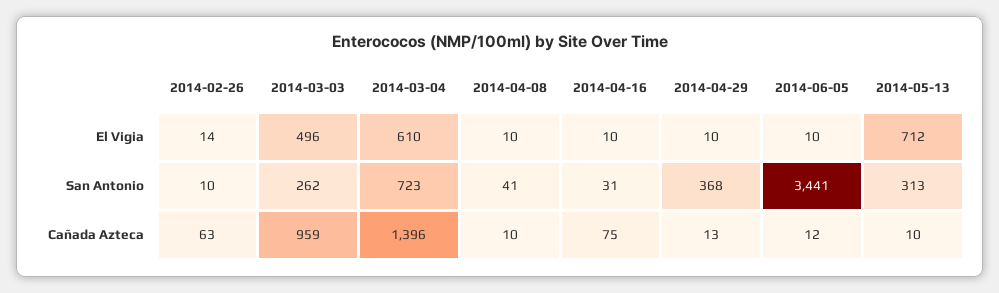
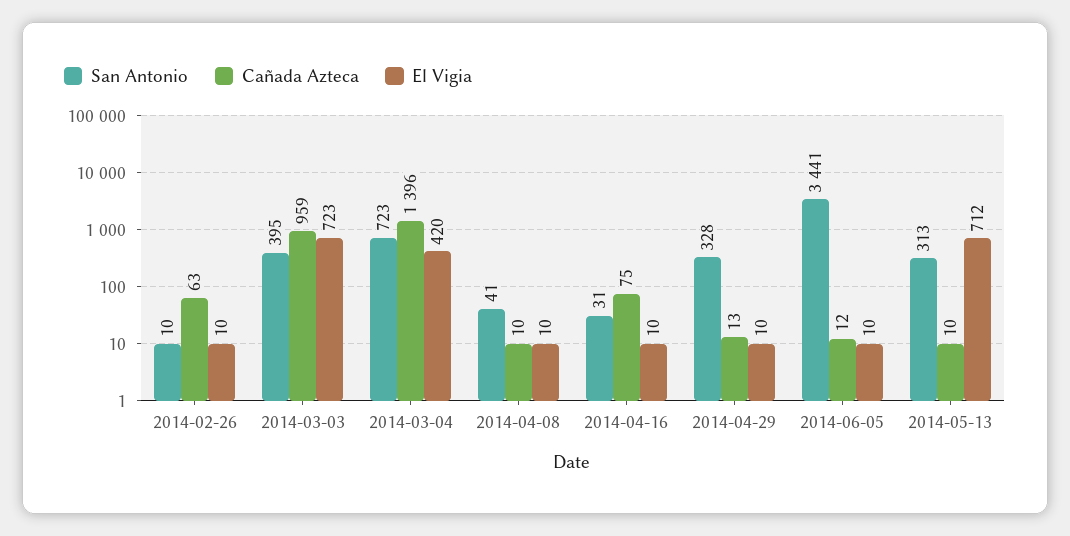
  {
    "El Vigia": {
-     "2014-02-26": 14,
+     "2014-02-26": 10,
-     "2014-03-03": 496,
+     "2014-03-03": 723,
-     "2014-03-04": 610,
+     "2014-03-04": 420,
      "2014-04-08": 10,
      "2014-04-16": 10,
      "2014-04-29": 10,
      "2014-06-05": 10,
      "2014-05-13": 712
    },
    "San Antonio": {
      "2014-02-26": 10,
-     "2014-03-03": 262,
+     "2014-03-03": 395,
      "2014-03-04": 723,
      "2014-04-08": 41,
      "2014-04-16": 31,
-     "2014-04-29": 368,
+     "2014-04-29": 328,
      "2014-06-05": 3441,
      "2014-05-13": 313
    },
    "Cañada Azteca": {
      "2014-02-26": 63,
      "2014-03-03": 959,
      "2014-03-04": 1396,
      "2014-04-08": 10,
      "2014-04-16": 75,
      "2014-04-29": 13,
      "2014-06-05": 12,
      "2014-05-13": 10
    }
  }

